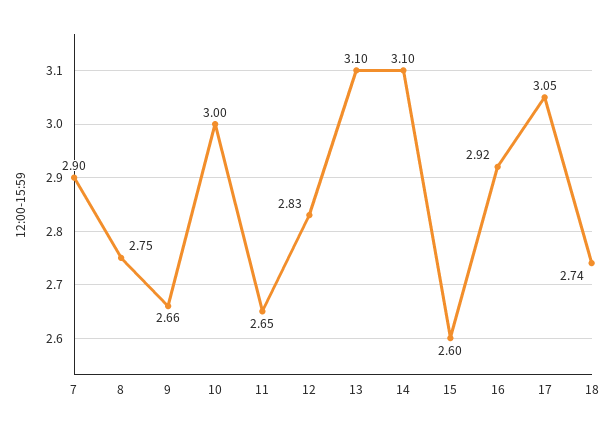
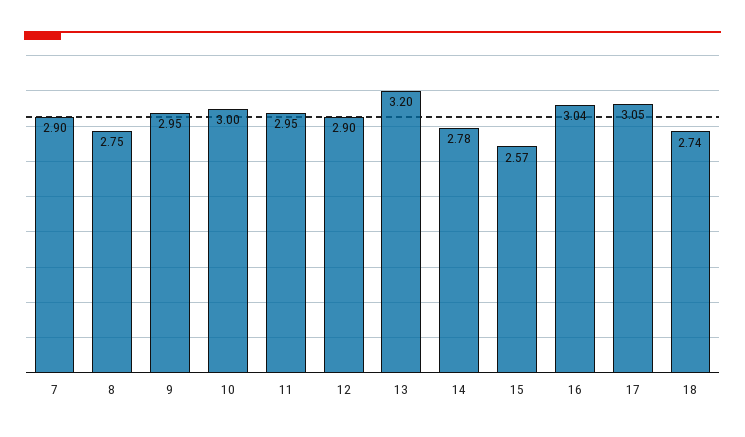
  {
    "7": 2.9,
    "8": 2.75,
-   "9": 2.66,
+   "9": 2.95,
    "10": 3,
-   "11": 2.65,
+   "11": 2.95,
-   "12": 2.83,
+   "12": 2.9,
-   "13": 3.1,
+   "13": 3.2,
-   "14": 3.1,
+   "14": 2.78,
-   "15": 2.6,
+   "15": 2.57,
-   "16": 2.92,
+   "16": 3.04,
    "17": 3.05,
    "18": 2.74
  }

